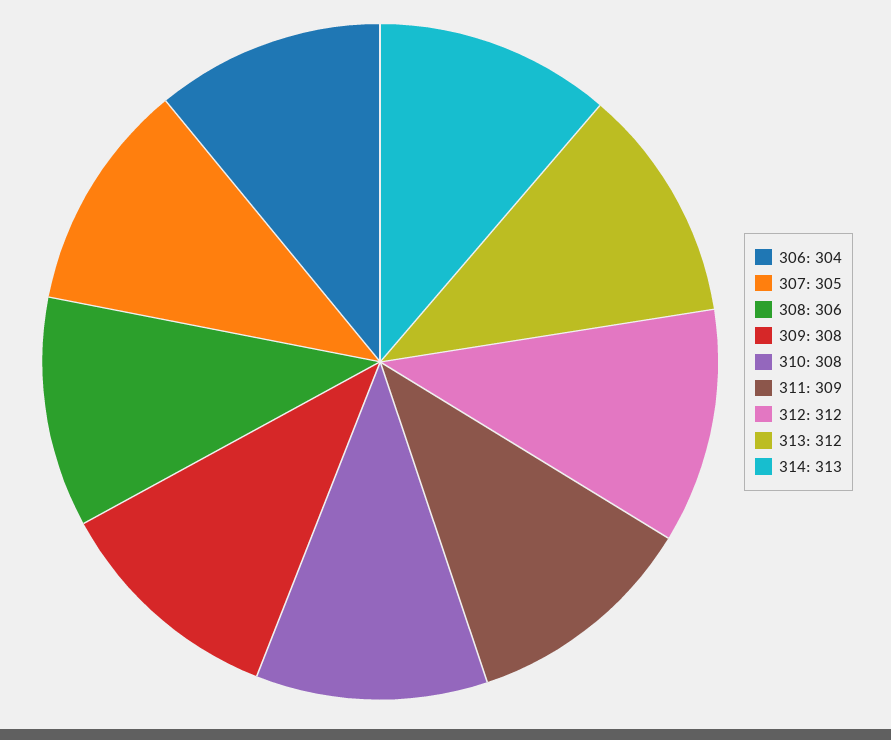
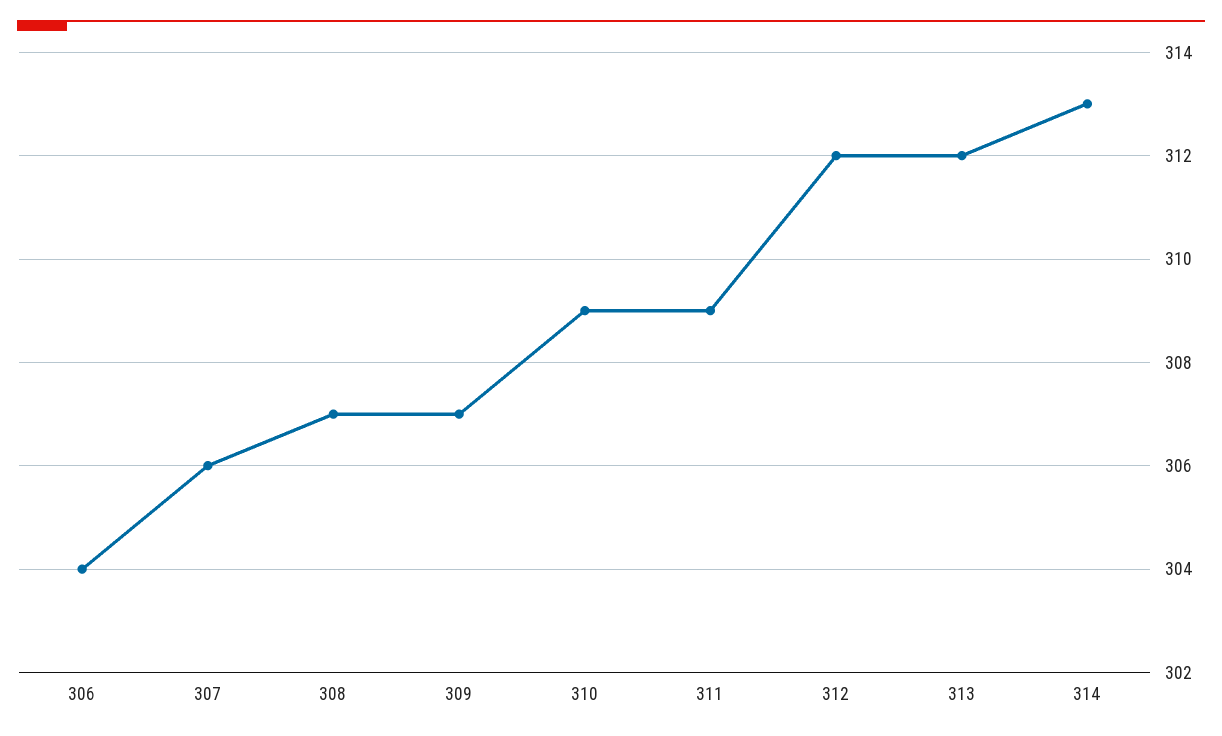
  {
    "306": 304,
-   "307": 305,
+   "307": 306,
-   "308": 306,
+   "308": 307,
-   "309": 308,
+   "309": 307,
-   "310": 308,
+   "310": 309,
    "311": 309,
    "312": 312,
    "313": 312,
    "314": 313
  }

